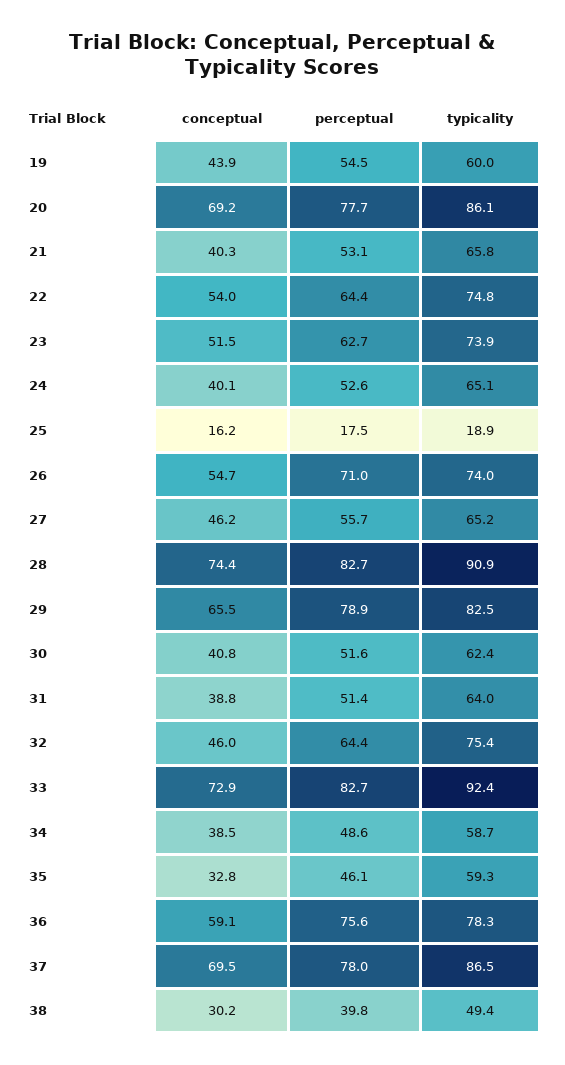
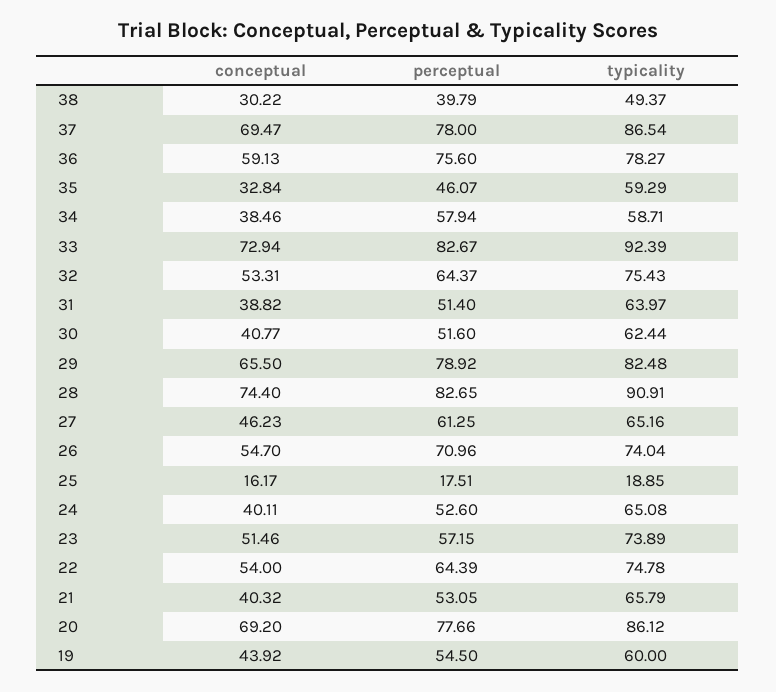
  {
    "conceptual": {
      "19": 43.92,
      "20": 69.2,
      "21": 40.32,
      "22": 54,
      "23": 51.46,
      "24": 40.11,
      "25": 16.17,
      "26": 54.7,
      "27": 46.23,
      "28": 74.4,
      "29": 65.5,
      "30": 40.77,
      "31": 38.82,
-     "32": 46,
+     "32": 53.31,
      "33": 72.94,
      "34": 38.46,
      "35": 32.84,
      "36": 59.13,
      "37": 69.47,
      "38": 30.22
    },
    "perceptual": {
      "19": 54.5,
      "20": 77.66,
      "21": 53.05,
      "22": 64.39,
-     "23": 62.7,
+     "23": 57.15,
      "24": 52.6,
      "25": 17.51,
      "26": 70.96,
-     "27": 55.7,
+     "27": 61.25,
      "28": 82.65,
      "29": 78.92,
      "30": 51.6,
      "31": 51.4,
      "32": 64.37,
      "33": 82.67,
-     "34": 48.6,
+     "34": 57.94,
      "35": 46.07,
      "36": 75.6,
      "37": 78,
      "38": 39.79
    },
    "typicality": {
      "19": 60,
      "20": 86.12,
      "21": 65.79,
      "22": 74.78,
      "23": 73.89,
      "24": 65.08,
      "25": 18.85,
      "26": 74.04,
      "27": 65.16,
      "28": 90.91,
      "29": 82.48,
      "30": 62.44,
      "31": 63.97,
      "32": 75.43,
      "33": 92.39,
      "34": 58.71,
      "35": 59.29,
      "36": 78.27,
      "37": 86.54,
      "38": 49.37
    }
  }

